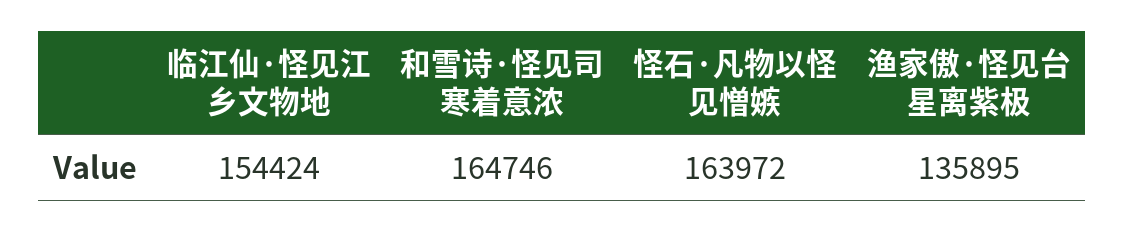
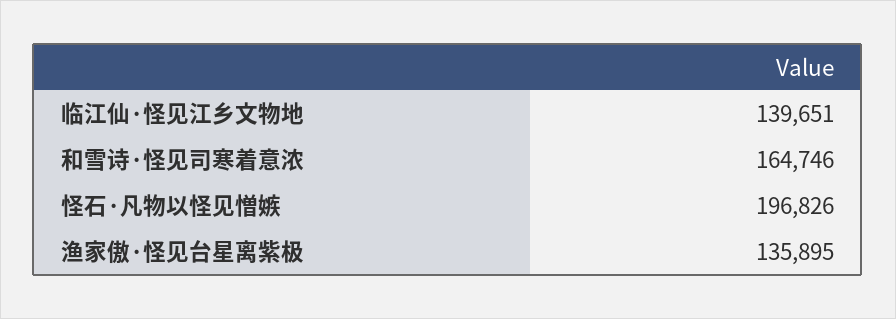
  {
-   "临江仙·怪见江乡文物地": 154424,
+   "临江仙·怪见江乡文物地": 139651,
    "和雪诗·怪见司寒着意浓": 164746,
-   "怪石·凡物以怪见憎嫉": 163972,
+   "怪石·凡物以怪见憎嫉": 196826,
    "渔家傲·怪见台星离紫极": 135895
  }

